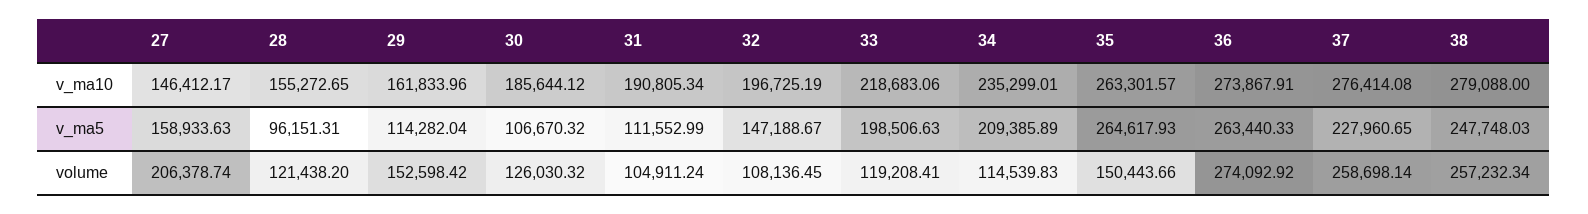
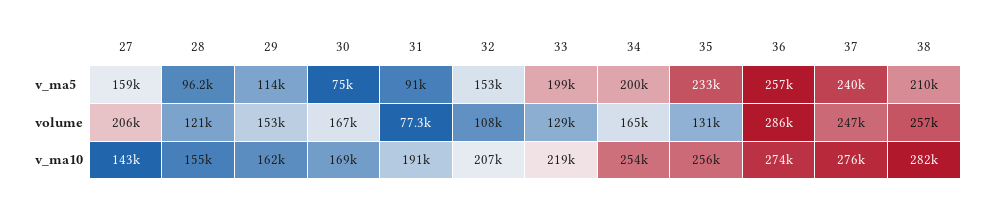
  {
    "27": {
-     "v_ma10": 146412.17,
+     "v_ma10": 143000,
      "v_ma5": 158933.63,
      "volume": 206378.74
    },
    "28": {
      "v_ma10": 155272.65,
      "v_ma5": 96151.31,
      "volume": 121438.2
    },
    "29": {
      "v_ma10": 161833.96,
      "v_ma5": 114282.04,
      "volume": 152598.42
    },
    "30": {
-     "v_ma10": 185644.12,
+     "v_ma10": 169000,
-     "v_ma5": 106670.32,
+     "v_ma5": 75000,
-     "volume": 126030.32
+     "volume": 167000
    },
    "31": {
      "v_ma10": 190805.34,
-     "v_ma5": 111552.99,
+     "v_ma5": 91000,
-     "volume": 104911.24
+     "volume": 77300
    },
    "32": {
-     "v_ma10": 196725.19,
+     "v_ma10": 207000,
-     "v_ma5": 147188.67,
+     "v_ma5": 153000,
      "volume": 108136.45
    },
    "33": {
      "v_ma10": 218683.06,
      "v_ma5": 198506.63,
-     "volume": 119208.41
+     "volume": 129000
    },
    "34": {
-     "v_ma10": 235299.01,
+     "v_ma10": 254000,
-     "v_ma5": 209385.89,
+     "v_ma5": 200000,
-     "volume": 114539.83
+     "volume": 165000
    },
    "35": {
-     "v_ma10": 263301.57,
+     "v_ma10": 256000,
-     "v_ma5": 264617.93,
+     "v_ma5": 233000,
-     "volume": 150443.66
+     "volume": 131000
    },
    "36": {
      "v_ma10": 273867.91,
-     "v_ma5": 263440.33,
+     "v_ma5": 257000,
-     "volume": 274092.92
+     "volume": 286000
    },
    "37": {
      "v_ma10": 276414.08,
-     "v_ma5": 227960.65,
+     "v_ma5": 240000,
-     "volume": 258698.14
+     "volume": 247000
    },
    "38": {
-     "v_ma10": 279088,
+     "v_ma10": 282000,
-     "v_ma5": 247748.03,
+     "v_ma5": 210000,
      "volume": 257232.34
    }
  }

